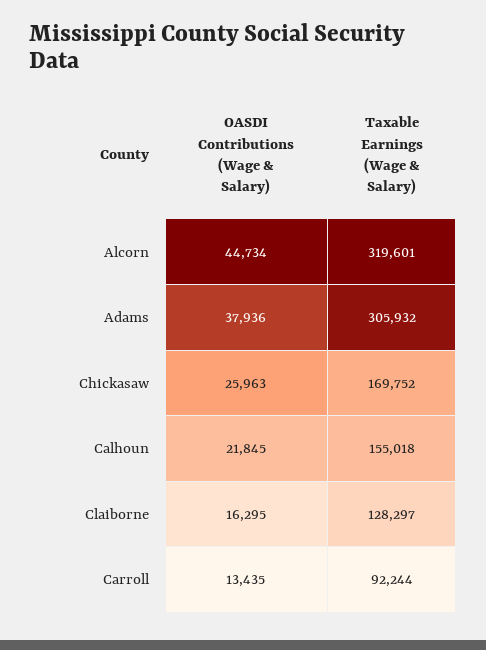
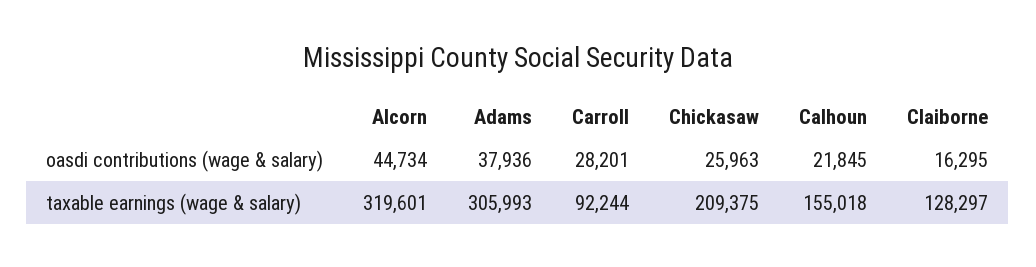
  {
    "OASDI Contributions (Wage & Salary)": {
      "Alcorn": 44734,
      "Adams": 37936,
      "Chickasaw": 25963,
      "Calhoun": 21845,
      "Claiborne": 16295,
-     "Carroll": 13435
+     "Carroll": 28201
    },
    "Taxable Earnings (Wage & Salary)": {
      "Alcorn": 319601,
-     "Adams": 305932,
+     "Adams": 305993,
-     "Chickasaw": 169752,
+     "Chickasaw": 209375,
      "Calhoun": 155018,
      "Claiborne": 128297,
      "Carroll": 92244
    }
  }

